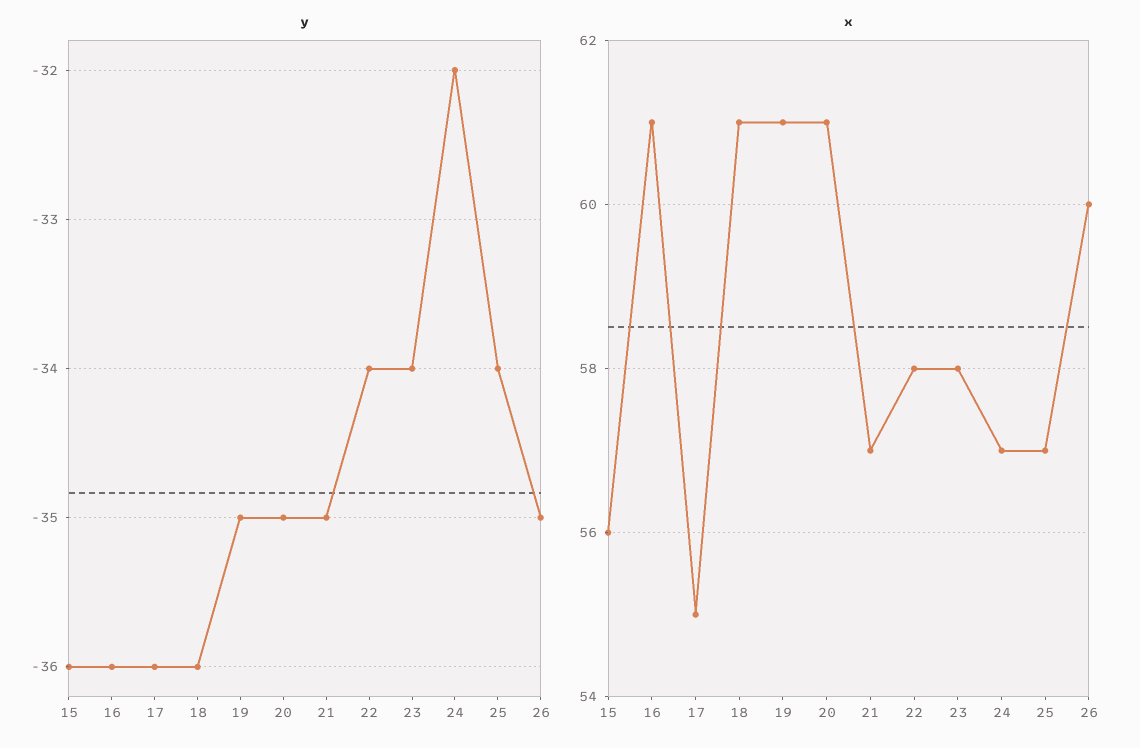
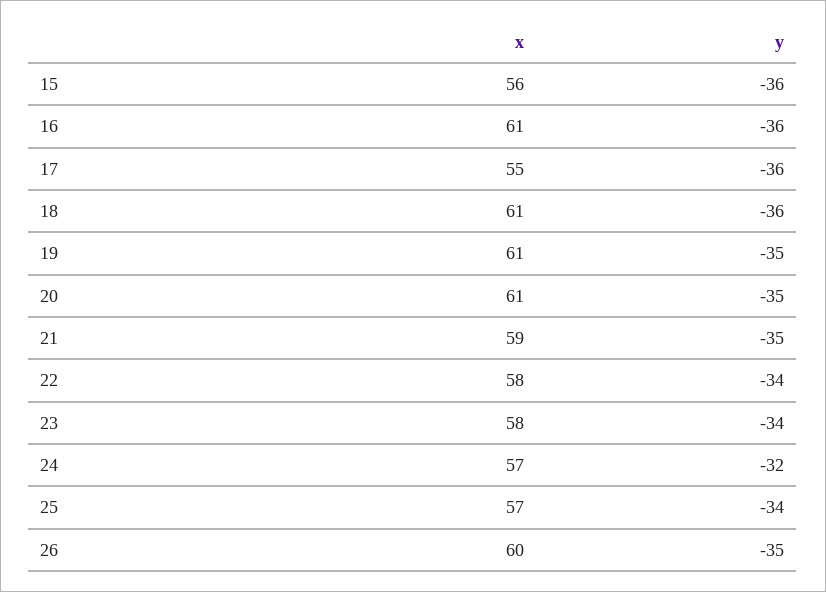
  {
    "y": {
      "15": -36,
      "16": -36,
      "17": -36,
      "18": -36,
      "19": -35,
      "20": -35,
      "21": -35,
      "22": -34,
      "23": -34,
      "24": -32,
      "25": -34,
      "26": -35
    },
    "x": {
      "15": 56,
      "16": 61,
      "17": 55,
      "18": 61,
      "19": 61,
      "20": 61,
-     "21": 57,
+     "21": 59,
      "22": 58,
      "23": 58,
      "24": 57,
      "25": 57,
      "26": 60
    }
  }

